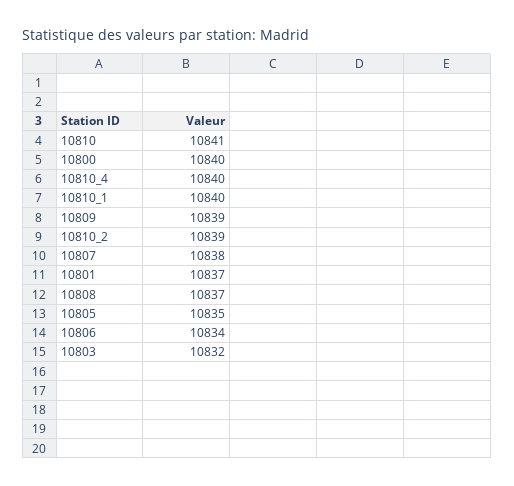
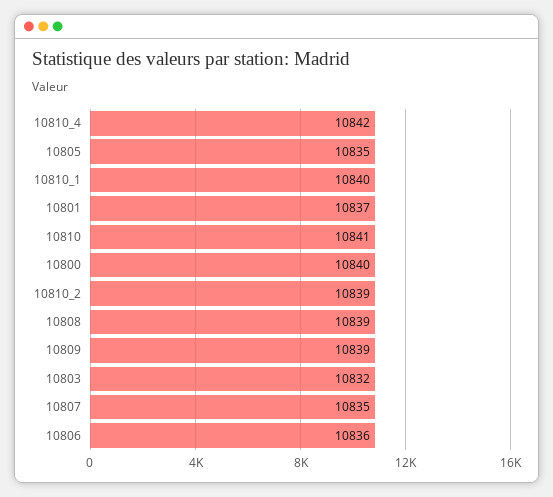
  {
    "10810": 10841,
    "10800": 10840,
-   "10810_4": 10840,
+   "10810_4": 10842,
    "10810_1": 10840,
    "10809": 10839,
    "10810_2": 10839,
-   "10807": 10838,
+   "10807": 10835,
    "10801": 10837,
-   "10808": 10837,
+   "10808": 10839,
    "10805": 10835,
-   "10806": 10834,
+   "10806": 10836,
    "10803": 10832
  }

